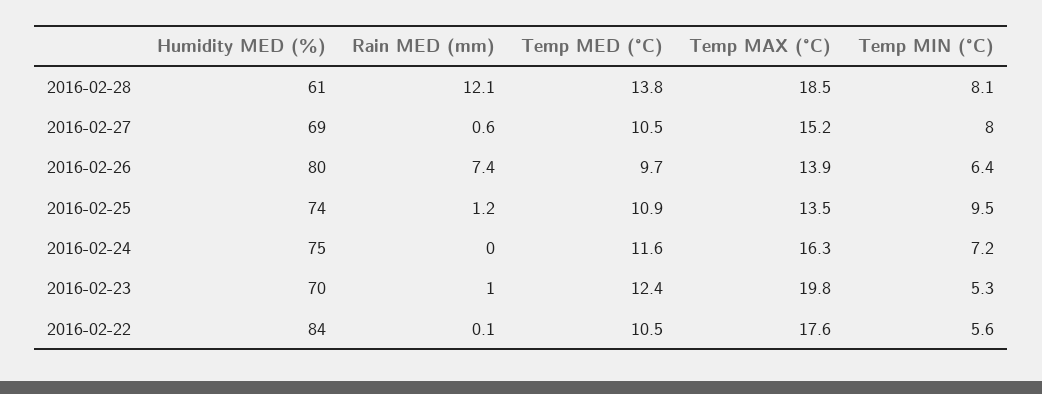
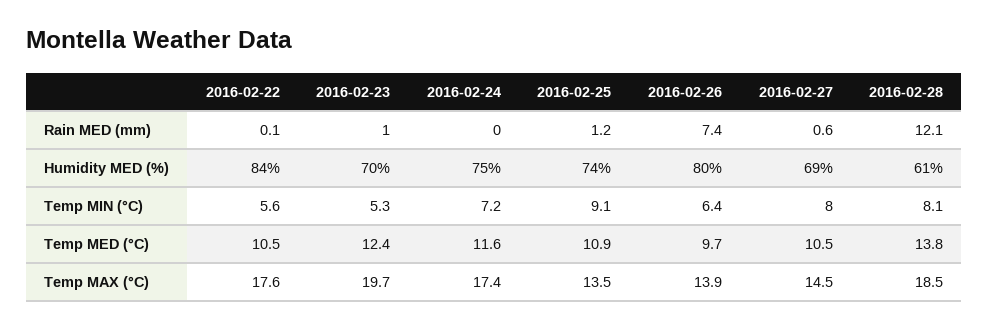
  {
    "Humidity MED (%)": {
      "2016-02-28": 61,
      "2016-02-27": 69,
      "2016-02-26": 80,
      "2016-02-25": 74,
      "2016-02-24": 75,
      "2016-02-23": 70,
      "2016-02-22": 84
    },
    "Rain MED (mm)": {
      "2016-02-28": 12.1,
      "2016-02-27": 0.6,
      "2016-02-26": 7.4,
      "2016-02-25": 1.2,
      "2016-02-24": 0,
      "2016-02-23": 1,
      "2016-02-22": 0.1
    },
    "Temp MED (°C)": {
      "2016-02-28": 13.8,
      "2016-02-27": 10.5,
      "2016-02-26": 9.7,
      "2016-02-25": 10.9,
      "2016-02-24": 11.6,
      "2016-02-23": 12.4,
      "2016-02-22": 10.5
    },
    "Temp MAX (°C)": {
      "2016-02-28": 18.5,
-     "2016-02-27": 15.2,
+     "2016-02-27": 14.5,
      "2016-02-26": 13.9,
      "2016-02-25": 13.5,
-     "2016-02-24": 16.3,
+     "2016-02-24": 17.4,
-     "2016-02-23": 19.8,
+     "2016-02-23": 19.7,
      "2016-02-22": 17.6
    },
    "Temp MIN (°C)": {
      "2016-02-28": 8.1,
      "2016-02-27": 8,
      "2016-02-26": 6.4,
-     "2016-02-25": 9.5,
+     "2016-02-25": 9.1,
      "2016-02-24": 7.2,
      "2016-02-23": 5.3,
      "2016-02-22": 5.6
    }
  }

